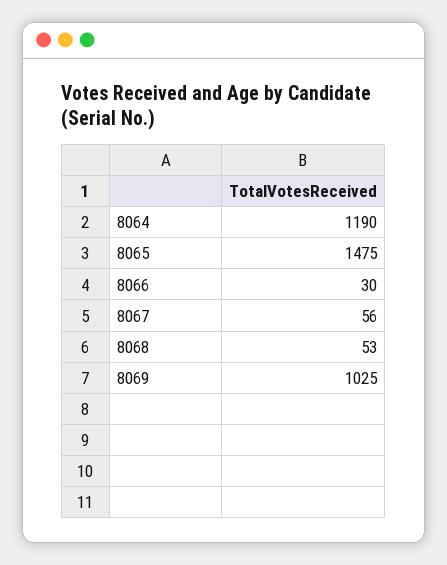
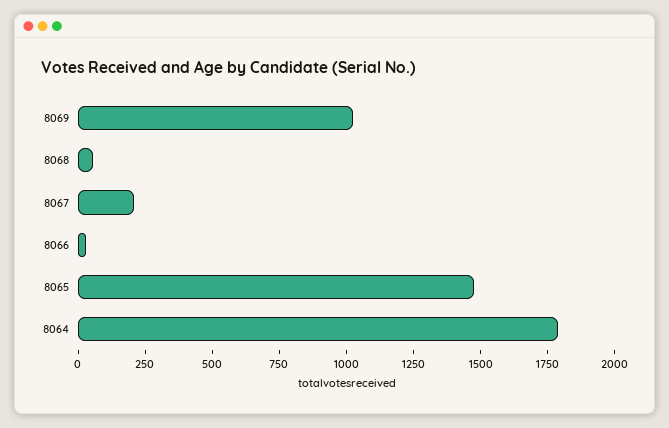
  {
-   "8064": 1190,
+   "8064": 1800,
    "8065": 1475,
    "8066": 30,
-   "8067": 56,
+   "8067": 200,
    "8068": 53,
    "8069": 1025
  }

